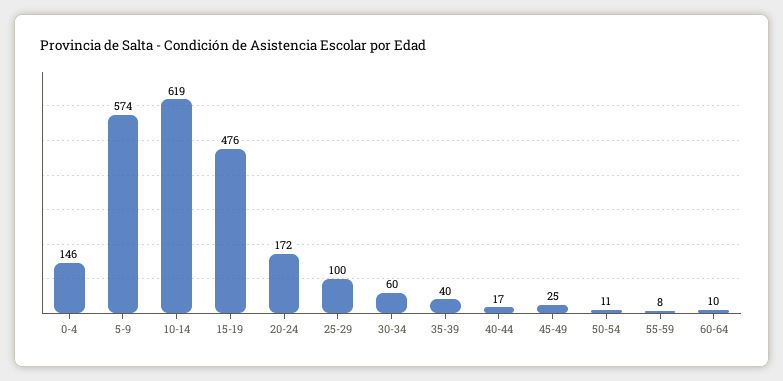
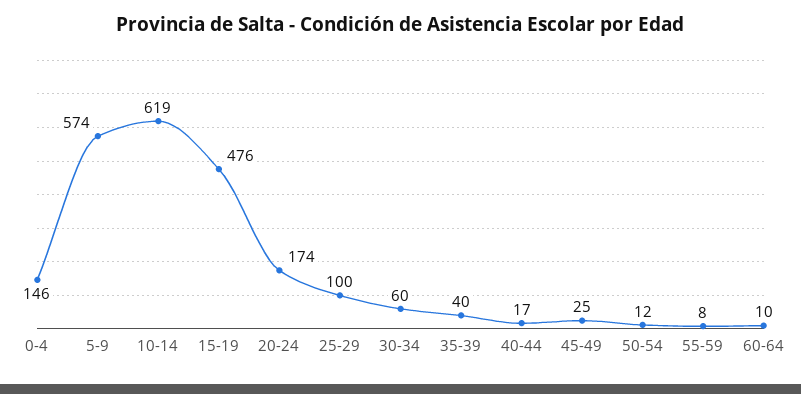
  {
    "0-4": 146,
    "5-9": 574,
    "10-14": 619,
    "15-19": 476,
-   "20-24": 172,
+   "20-24": 174,
    "25-29": 100,
    "30-34": 60,
    "35-39": 40,
    "40-44": 17,
    "45-49": 25,
-   "50-54": 11,
+   "50-54": 12,
    "55-59": 8,
    "60-64": 10
  }

